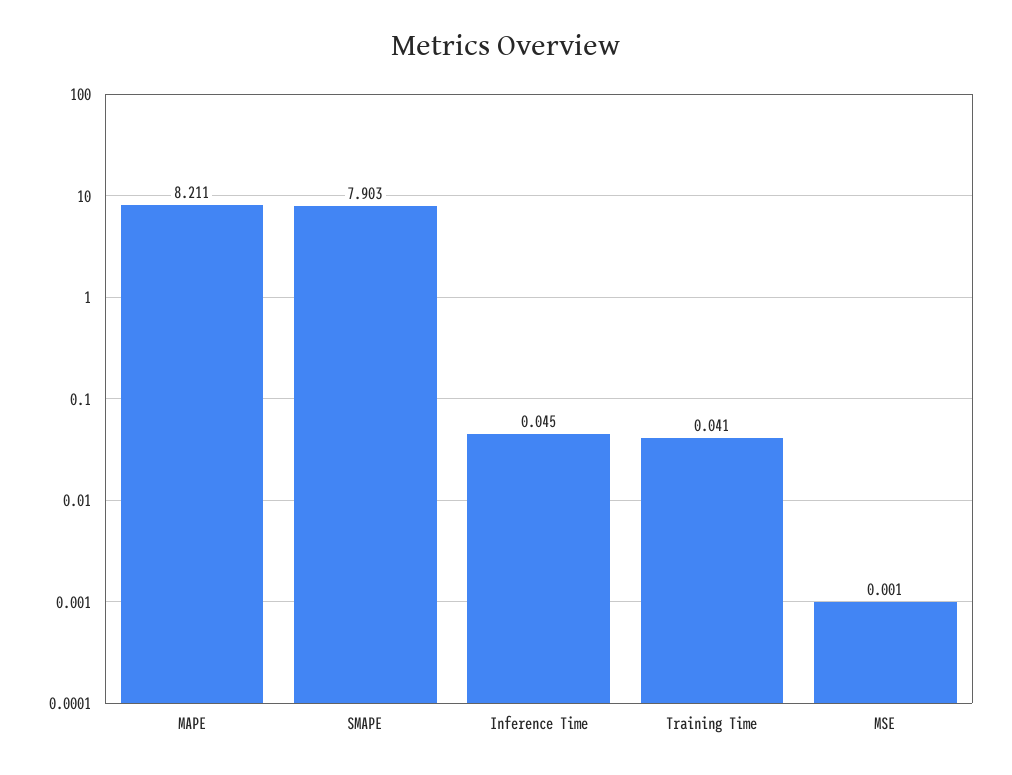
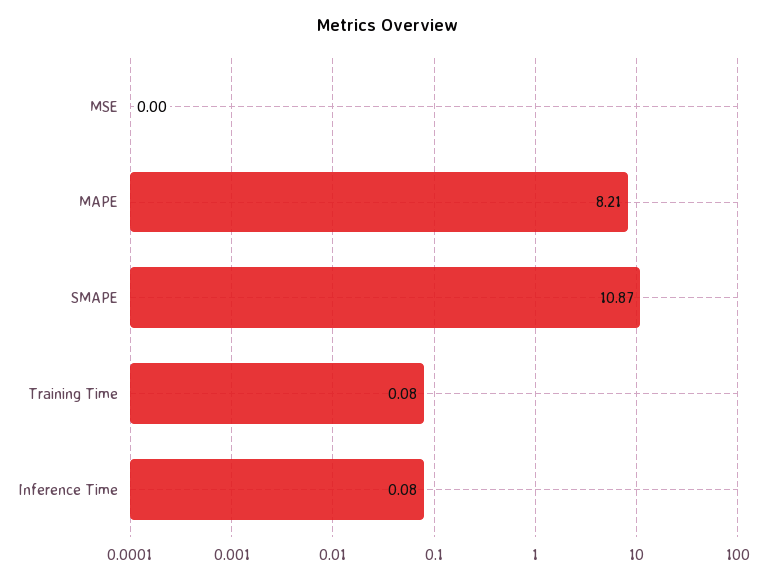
  {
    "MAPE": 8.211,
-   "SMAPE": 7.903,
+   "SMAPE": 10.87,
-   "Inference Time": 0.045,
+   "Inference Time": 0.08,
-   "Training Time": 0.041,
+   "Training Time": 0.08,
    "MSE": 0.001
  }

